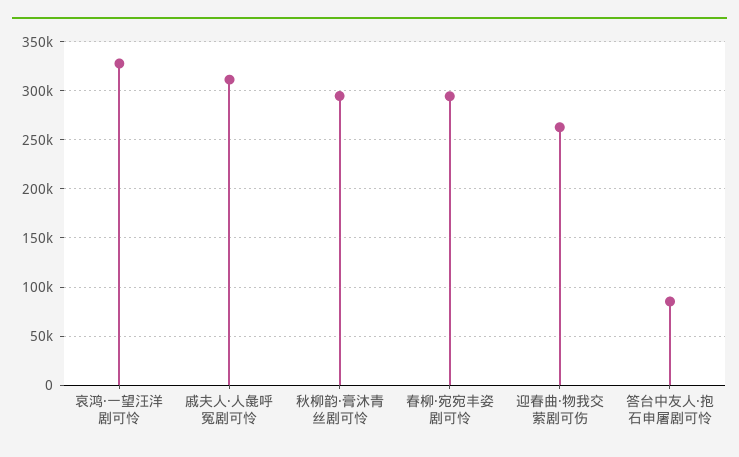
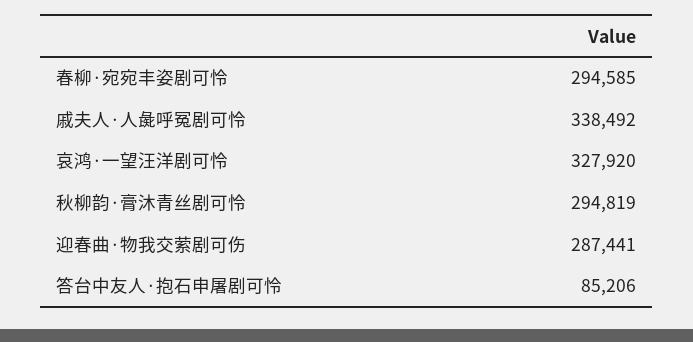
  {
    "哀鸿·一望汪洋剧可怜": 327920,
-   "戚夫人·人彘呼冤剧可怜": 310000,
+   "戚夫人·人彘呼冤剧可怜": 338492,
    "秋柳韵·膏沐青丝剧可怜": 294819,
    "春柳·宛宛丰姿剧可怜": 294585,
-   "迎春曲·物我交萦剧可伤": 260000,
+   "迎春曲·物我交萦剧可伤": 287441,
    "答台中友人·抱石申屠剧可怜": 85206
  }

